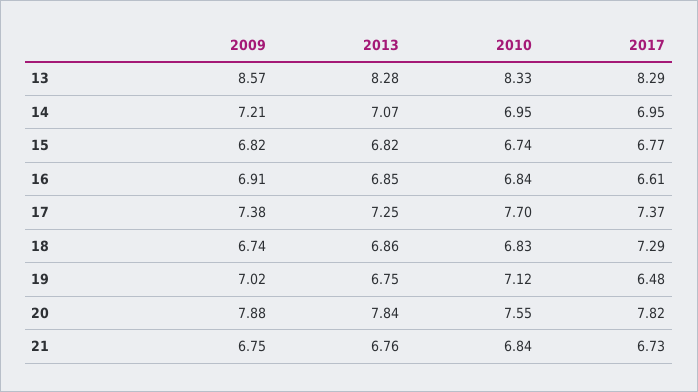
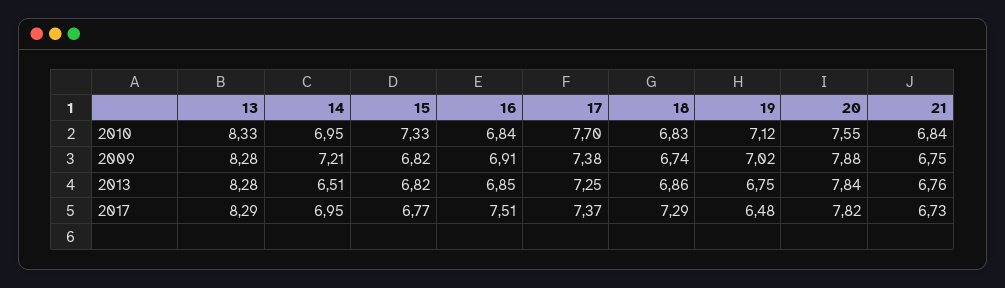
  {
    "2009": {
-     "13": 8.57,
+     "13": 8.28,
      "14": 7.21,
      "15": 6.82,
      "16": 6.91,
      "17": 7.38,
      "18": 6.74,
      "19": 7.02,
      "20": 7.88,
      "21": 6.75
    },
    "2013": {
      "13": 8.28,
-     "14": 7.07,
+     "14": 6.51,
      "15": 6.82,
      "16": 6.85,
      "17": 7.25,
      "18": 6.86,
      "19": 6.75,
      "20": 7.84,
      "21": 6.76
    },
    "2010": {
      "13": 8.33,
      "14": 6.95,
-     "15": 6.74,
+     "15": 7.33,
      "16": 6.84,
      "17": 7.7,
      "18": 6.83,
      "19": 7.12,
      "20": 7.55,
      "21": 6.84
    },
    "2017": {
      "13": 8.29,
      "14": 6.95,
      "15": 6.77,
-     "16": 6.61,
+     "16": 7.51,
      "17": 7.37,
      "18": 7.29,
      "19": 6.48,
      "20": 7.82,
      "21": 6.73
    }
  }

